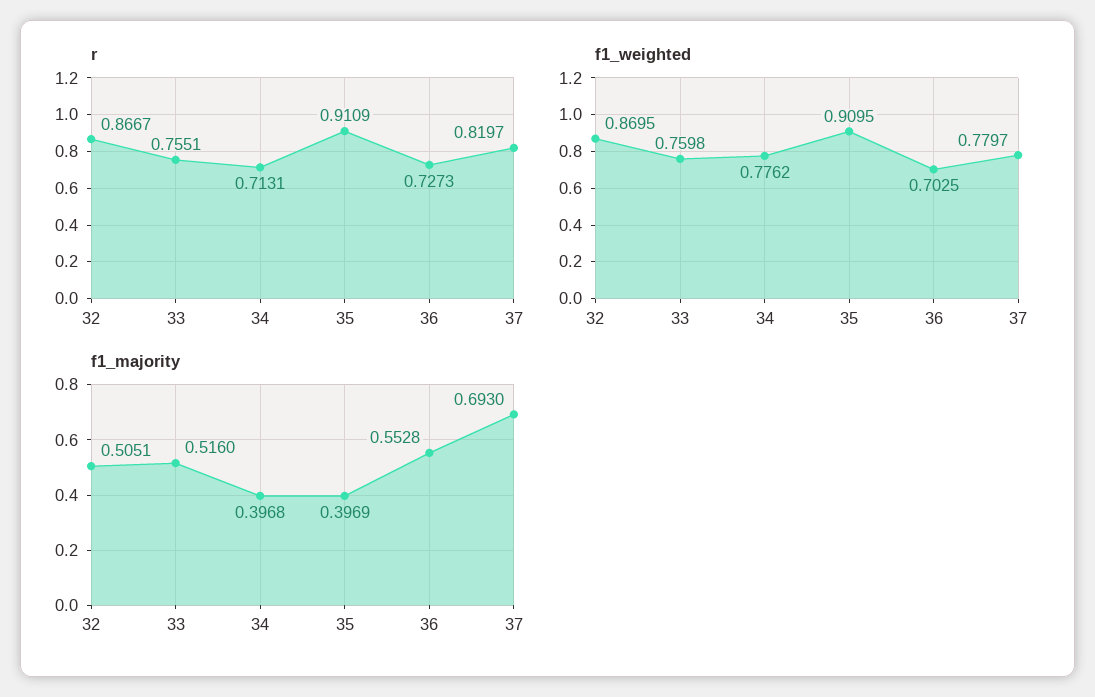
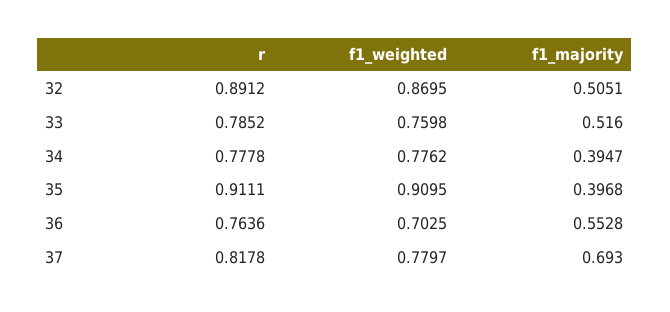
  {
    "r": {
-     "32": 0.8667,
+     "32": 0.8912,
-     "33": 0.7551,
+     "33": 0.7852,
-     "34": 0.7131,
+     "34": 0.7778,
-     "35": 0.9109,
+     "35": 0.9111,
-     "36": 0.7273,
+     "36": 0.7636,
-     "37": 0.8197
+     "37": 0.8178
    },
    "f1_weighted": {
      "32": 0.8695,
      "33": 0.7598,
      "34": 0.7762,
      "35": 0.9095,
      "36": 0.7025,
      "37": 0.7797
    },
    "f1_majority": {
      "32": 0.5051,
      "33": 0.516,
-     "34": 0.3968,
+     "34": 0.3947,
-     "35": 0.3969,
+     "35": 0.3968,
      "36": 0.5528,
      "37": 0.693
    }
  }

